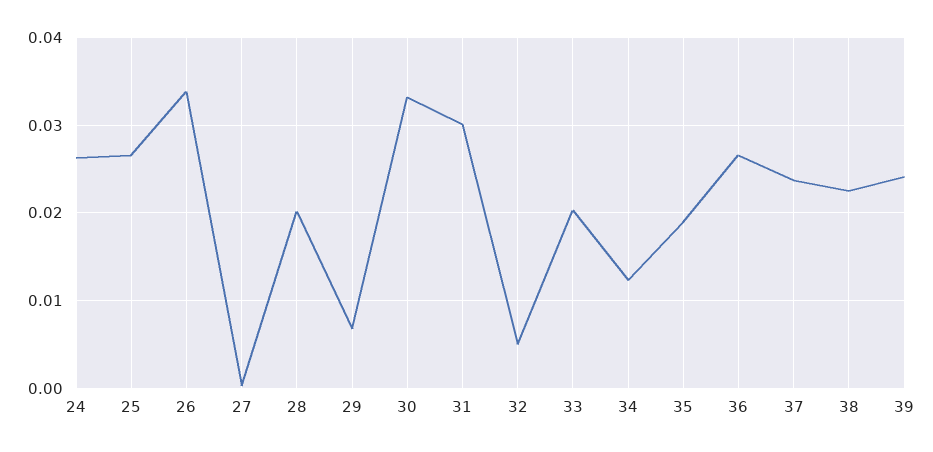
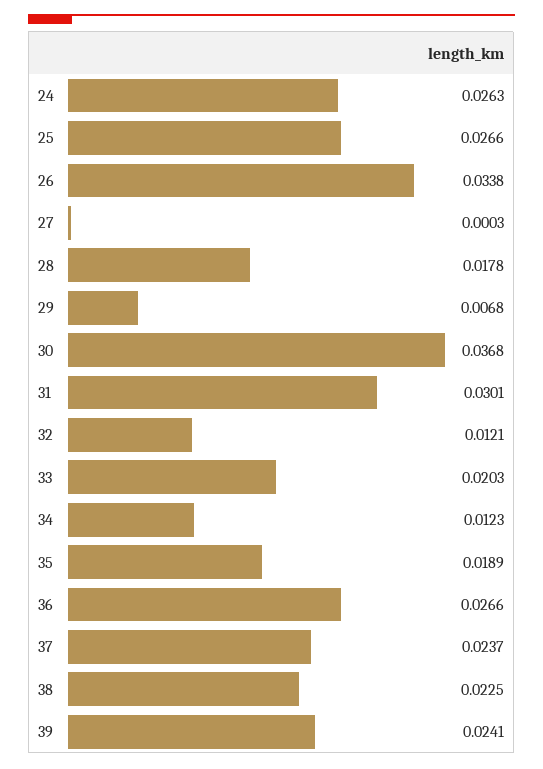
  {
    "24": 0.0263,
    "25": 0.0266,
    "26": 0.0338,
    "27": 0.0003,
-   "28": 0.02,
+   "28": 0.0178,
    "29": 0.0068,
-   "30": 0.033,
+   "30": 0.0368,
    "31": 0.0301,
-   "32": 0.005,
+   "32": 0.0121,
    "33": 0.0203,
    "34": 0.0123,
    "35": 0.0189,
    "36": 0.0266,
    "37": 0.0237,
    "38": 0.0225,
    "39": 0.0241
  }

